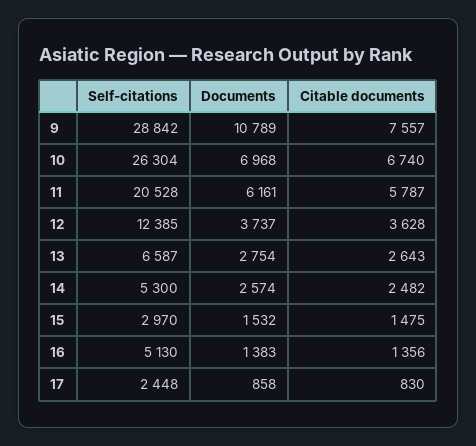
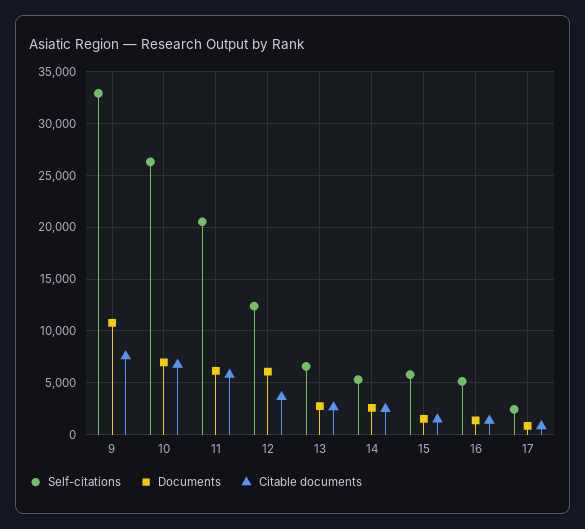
  {
    "Self-citations": {
-     "9": 28842,
+     "9": 33000,
      "10": 26304,
      "11": 20528,
      "12": 12385,
      "13": 6587,
      "14": 5300,
-     "15": 2970,
+     "15": 6000,
      "16": 5130,
      "17": 2448
    },
    "Documents": {
      "9": 10789,
      "10": 6968,
      "11": 6161,
-     "12": 3737,
+     "12": 6000,
      "13": 2754,
      "14": 2574,
      "15": 1532,
      "16": 1383,
      "17": 858
    },
    "Citable documents": {
      "9": 7557,
      "10": 6740,
      "11": 5787,
      "12": 3628,
      "13": 2643,
      "14": 2482,
      "15": 1475,
      "16": 1356,
      "17": 830
    }
  }

